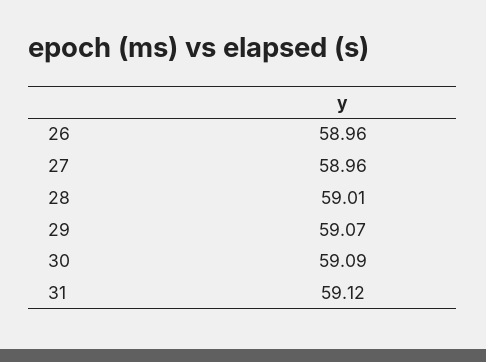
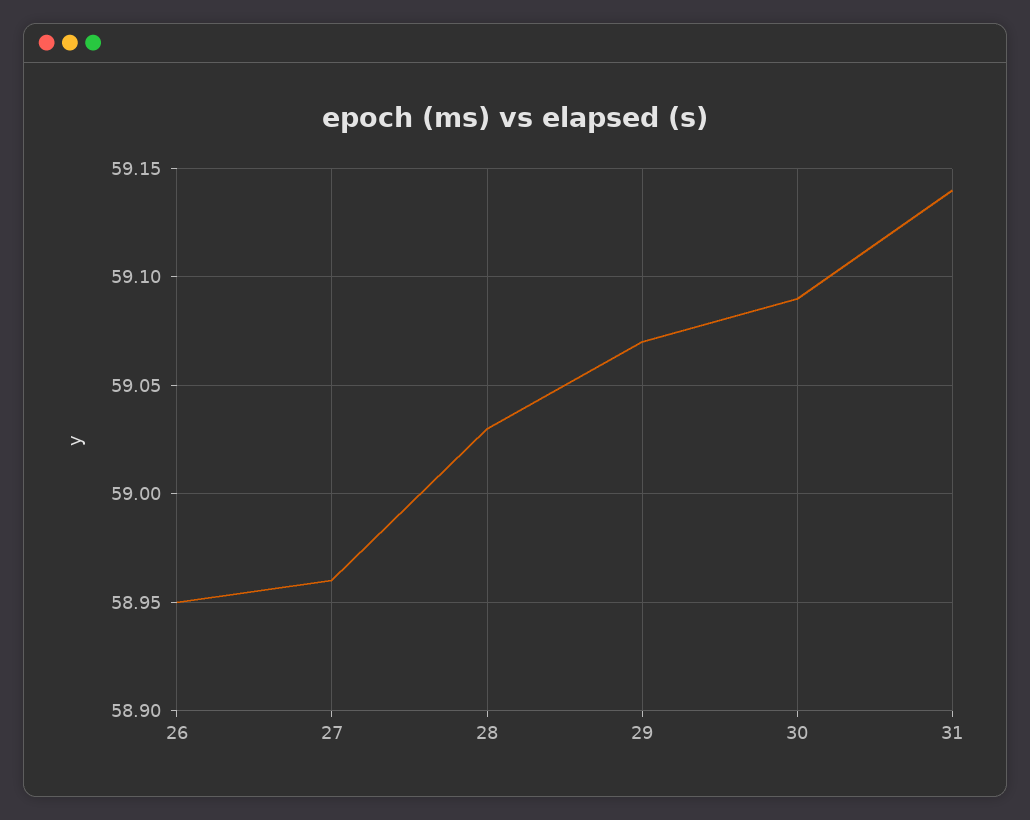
  {
-   "26": 58.96,
+   "26": 58.95,
    "27": 58.96,
-   "28": 59.01,
+   "28": 59.03,
    "29": 59.07,
    "30": 59.09,
-   "31": 59.12
+   "31": 59.14
  }

